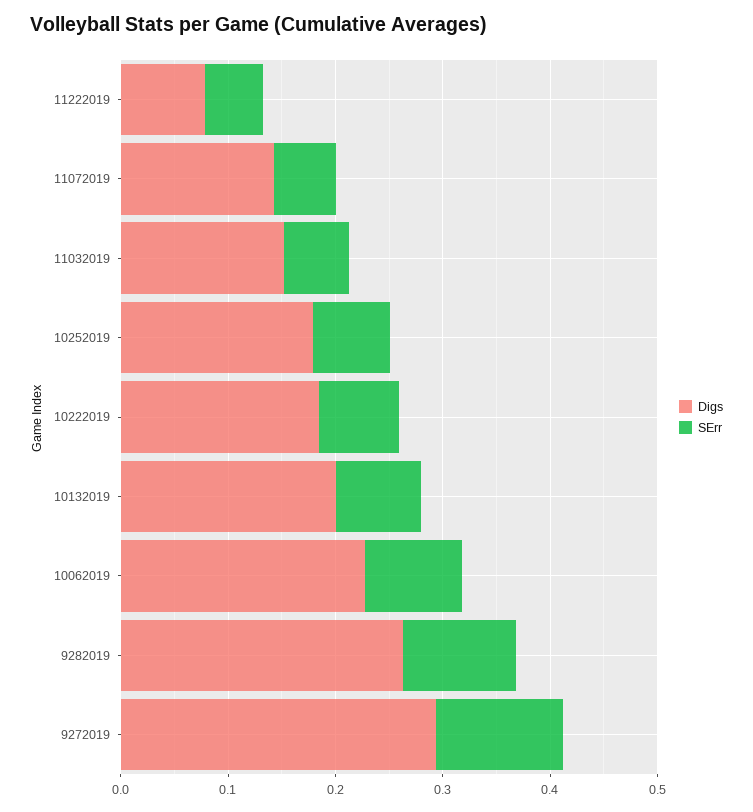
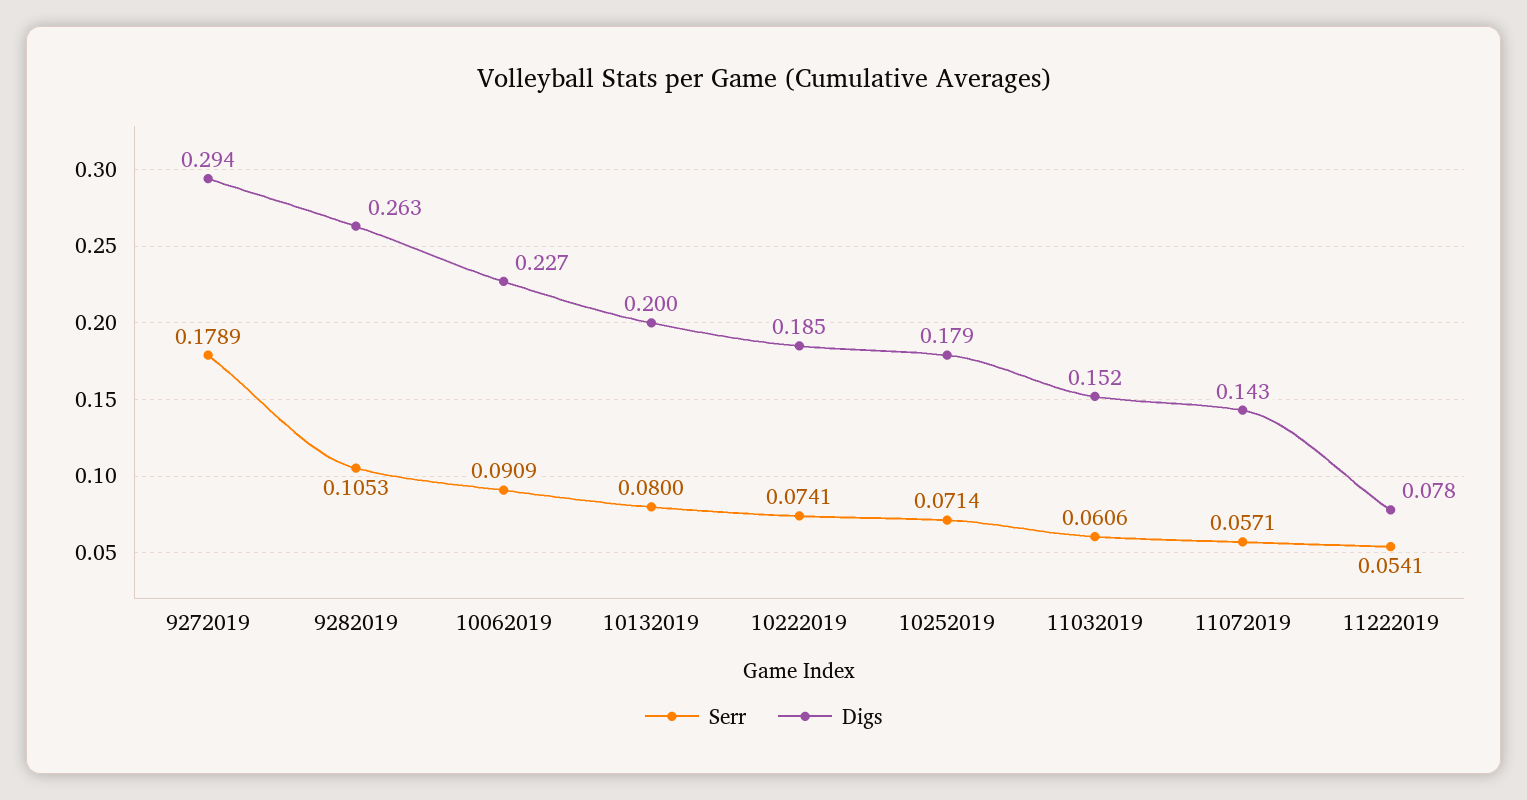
  {
    "Digs": {
      "11222019": 0.078,
      "11072019": 0.143,
      "11032019": 0.152,
      "10252019": 0.179,
      "10222019": 0.185,
      "10132019": 0.2,
      "10062019": 0.227,
      "9282019": 0.263,
      "9272019": 0.294
    },
    "SErr": {
      "11222019": 0.0541,
      "11072019": 0.0571,
      "11032019": 0.0606,
      "10252019": 0.0714,
      "10222019": 0.0741,
      "10132019": 0.08,
      "10062019": 0.0909,
      "9282019": 0.1053,
-     "9272019": 0.12
+     "9272019": 0.1789
    }
  }

